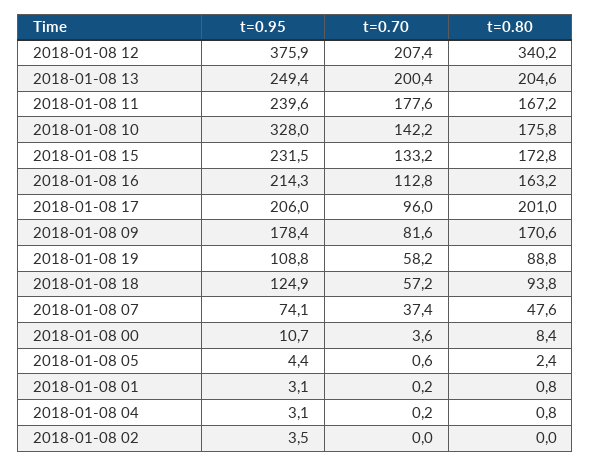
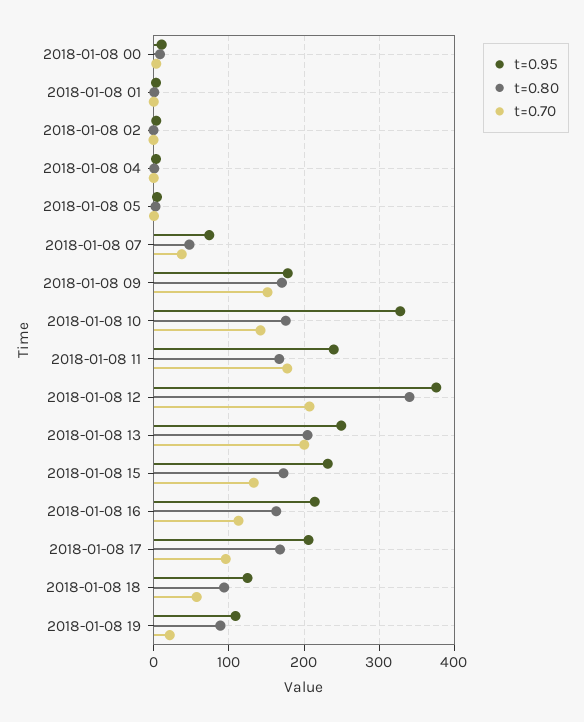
  {
    "t=0.95": {
      "2018-01-08 12": 375.9,
      "2018-01-08 13": 249.4,
      "2018-01-08 11": 239.6,
      "2018-01-08 10": 328,
      "2018-01-08 15": 231.5,
      "2018-01-08 16": 214.3,
      "2018-01-08 17": 206,
      "2018-01-08 09": 178.4,
      "2018-01-08 19": 108.8,
      "2018-01-08 18": 124.9,
      "2018-01-08 07": 74.1,
      "2018-01-08 00": 10.7,
      "2018-01-08 05": 4.4,
      "2018-01-08 01": 3.1,
      "2018-01-08 04": 3.1,
      "2018-01-08 02": 3.5
    },
    "t=0.70": {
      "2018-01-08 12": 207.4,
      "2018-01-08 13": 200.4,
      "2018-01-08 11": 177.6,
      "2018-01-08 10": 142.2,
      "2018-01-08 15": 133.2,
      "2018-01-08 16": 112.8,
      "2018-01-08 17": 96,
-     "2018-01-08 09": 81.6,
+     "2018-01-08 09": 150,
-     "2018-01-08 19": 58.2,
+     "2018-01-08 19": 20,
      "2018-01-08 18": 57.2,
      "2018-01-08 07": 37.4,
      "2018-01-08 00": 3.6,
      "2018-01-08 05": 0.6,
      "2018-01-08 01": 0.2,
      "2018-01-08 04": 0.2,
      "2018-01-08 02": 0
    },
    "t=0.80": {
      "2018-01-08 12": 340.2,
      "2018-01-08 13": 204.6,
      "2018-01-08 11": 167.2,
      "2018-01-08 10": 175.8,
      "2018-01-08 15": 172.8,
      "2018-01-08 16": 163.2,
-     "2018-01-08 17": 201,
+     "2018-01-08 17": 170,
      "2018-01-08 09": 170.6,
      "2018-01-08 19": 88.8,
      "2018-01-08 18": 93.8,
      "2018-01-08 07": 47.6,
      "2018-01-08 00": 8.4,
      "2018-01-08 05": 2.4,
      "2018-01-08 01": 0.8,
      "2018-01-08 04": 0.8,
      "2018-01-08 02": 0
    }
  }

